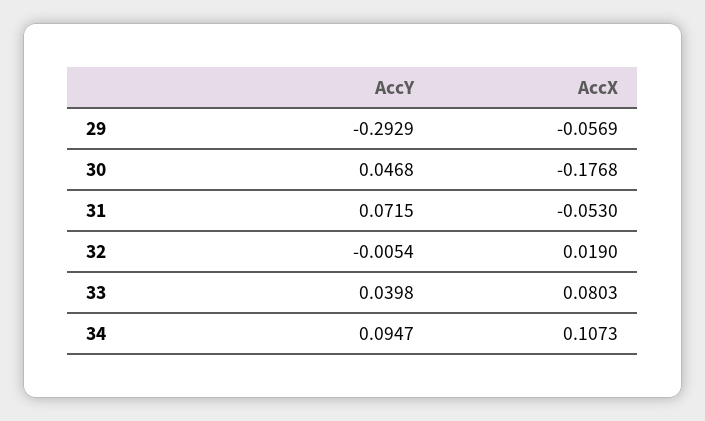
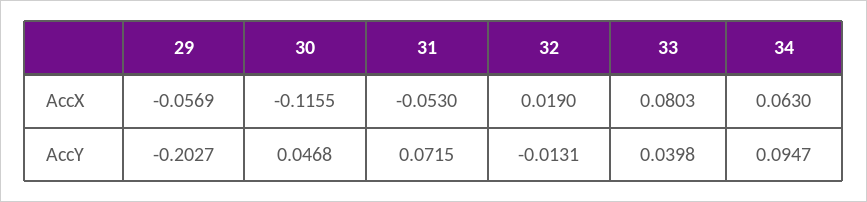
  {
    "AccY": {
-     "29": -0.2929,
+     "29": -0.2027,
      "30": 0.0468,
      "31": 0.0715,
-     "32": -0.0054,
+     "32": -0.0131,
      "33": 0.0398,
      "34": 0.0947
    },
    "AccX": {
      "29": -0.0569,
-     "30": -0.1768,
+     "30": -0.1155,
      "31": -0.053,
      "32": 0.019,
      "33": 0.0803,
-     "34": 0.1073
+     "34": 0.063
    }
  }

